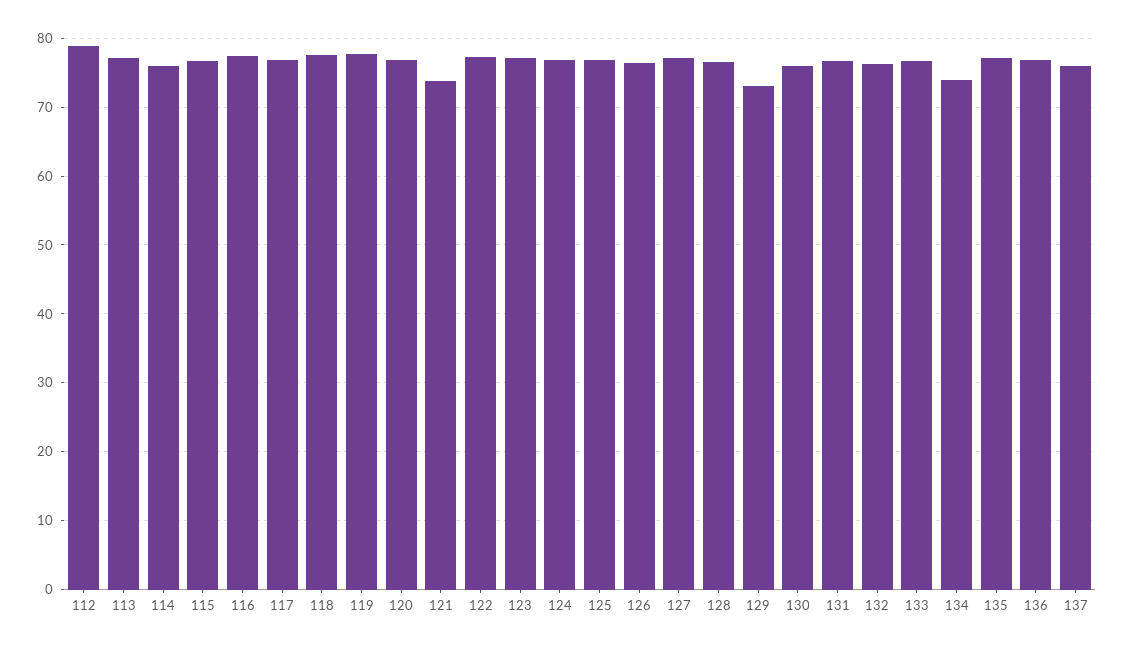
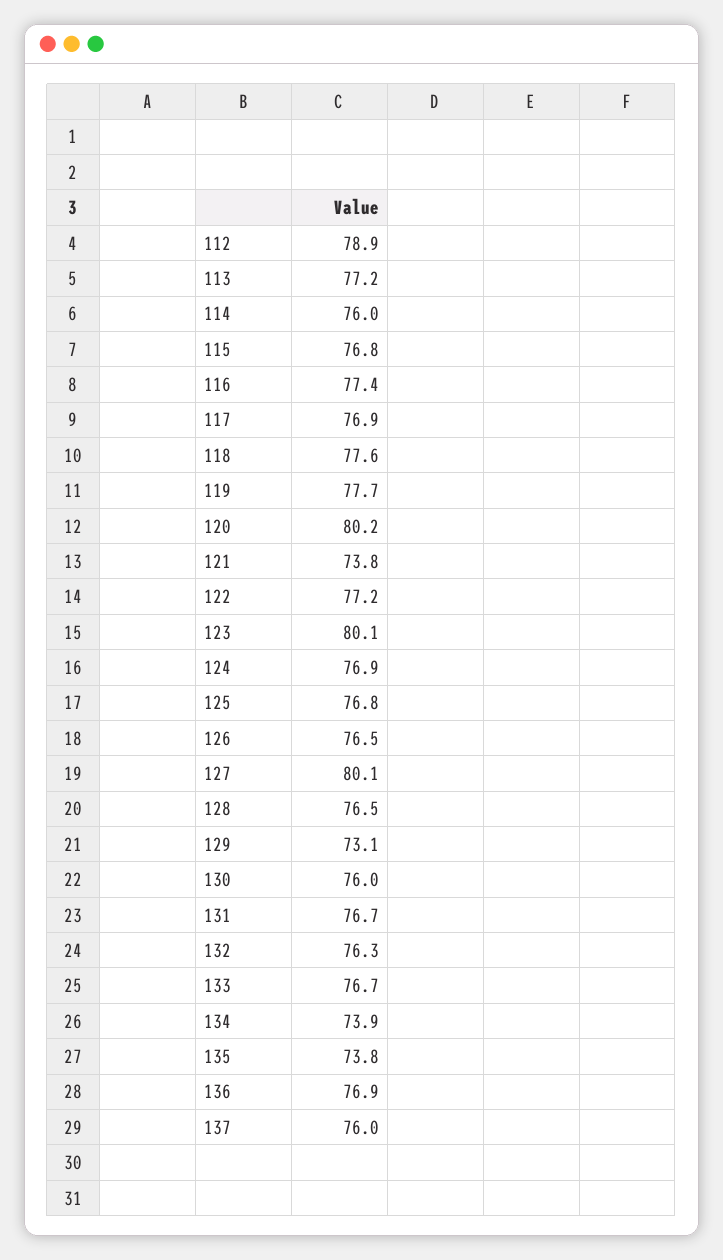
  {
    "112": 78.9,
    "113": 77.2,
    "114": 76,
    "115": 76.8,
    "116": 77.4,
    "117": 76.9,
    "118": 77.6,
    "119": 77.7,
-   "120": 77,
+   "120": 80.2,
    "121": 73.8,
    "122": 77.2,
-   "123": 77,
+   "123": 80.1,
    "124": 76.9,
    "125": 76.8,
    "126": 76.5,
-   "127": 77,
+   "127": 80.1,
    "128": 76.5,
    "129": 73.1,
    "130": 76,
    "131": 76.7,
    "132": 76.3,
    "133": 76.7,
    "134": 73.9,
-   "135": 77,
+   "135": 73.8,
    "136": 76.9,
    "137": 76
  }

